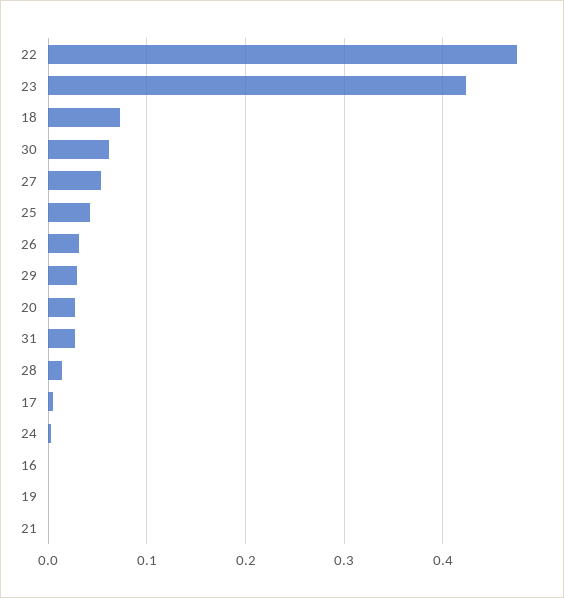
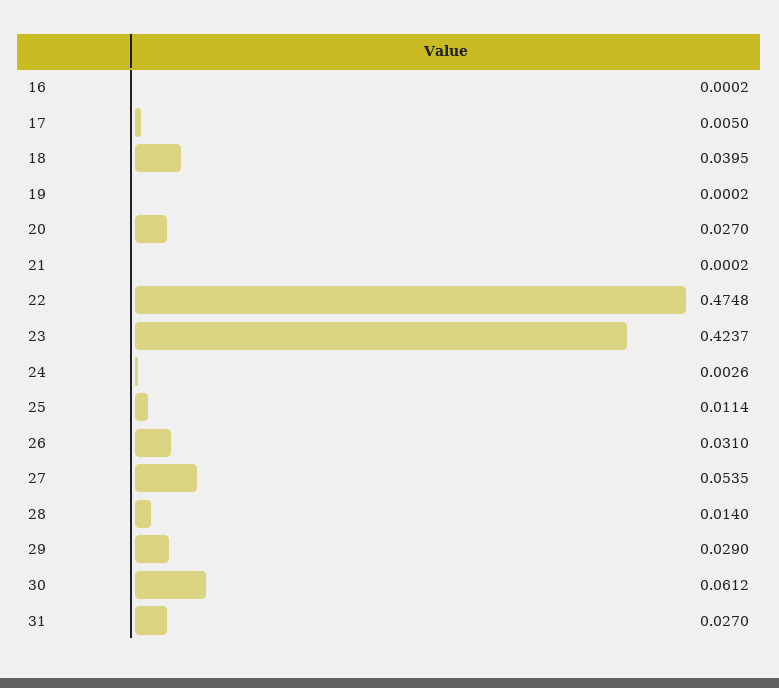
  {
    "22": 0.4748,
    "23": 0.4237,
-   "18": 0.07,
+   "18": 0.0395,
    "30": 0.0612,
    "27": 0.0535,
-   "25": 0.04,
+   "25": 0.0114,
    "26": 0.031,
    "29": 0.029,
    "20": 0.027,
    "31": 0.027,
    "28": 0.014,
    "17": 0.005,
    "24": 0.0026,
    "16": 0.0002,
    "19": 0.0002,
    "21": 0.0002
  }

